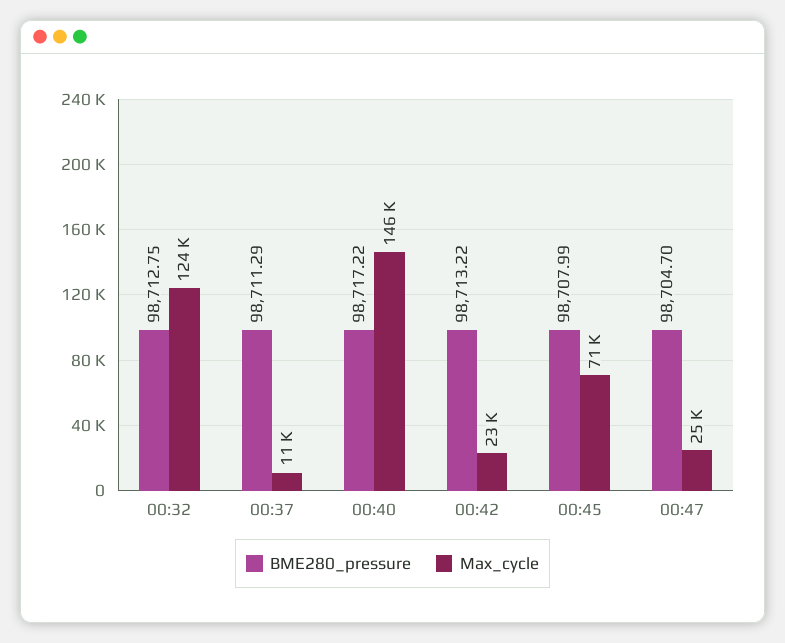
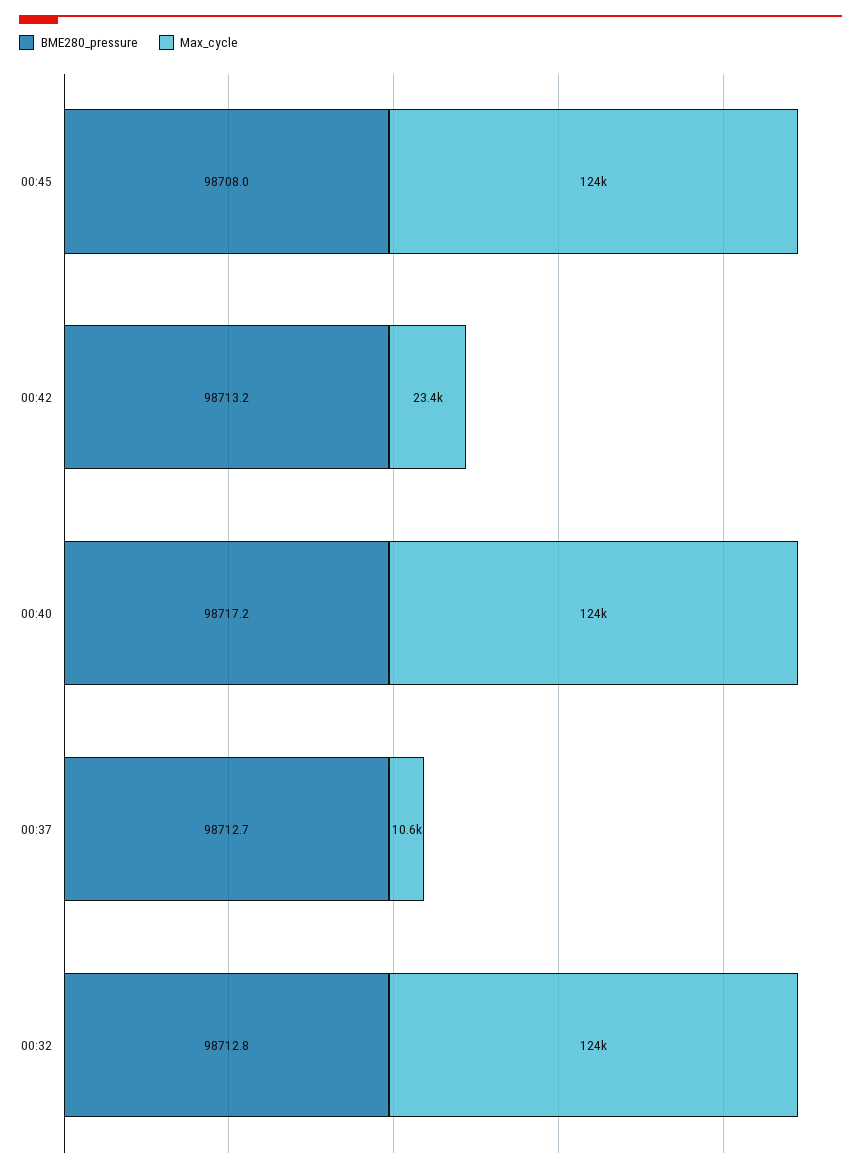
  {
    "BME280_pressure": {
      "00:32": 98712.75,
-     "00:37": 98711.29,
+     "00:37": 98712.7,
      "00:40": 98717.22,
      "00:42": 98713.22,
-     "00:45": 98707.99,
+     "00:45": 98707.99
-     "00:47": 98704.7
    },
    "Max_cycle": {
      "00:32": 124000,
      "00:37": 10600,
-     "00:40": 146000,
+     "00:40": 124000,
      "00:42": 23400,
-     "00:45": 71000,
+     "00:45": 124000
-     "00:47": 25000
    }
  }

